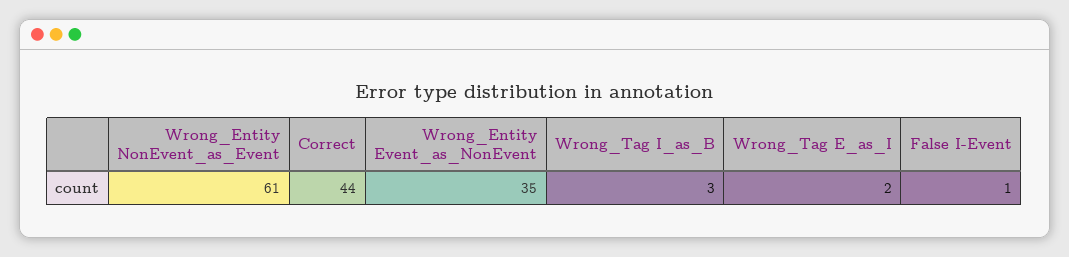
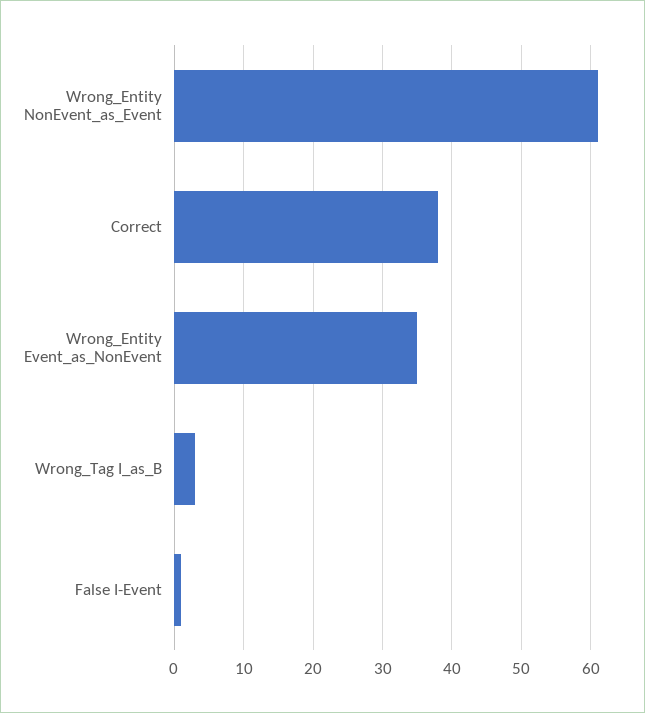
  {
    "Wrong_Entity NonEvent_as_Event": 61,
-   "Correct": 44,
+   "Correct": 38,
    "Wrong_Entity Event_as_NonEvent": 35,
    "Wrong_Tag I_as_B": 3,
-   "Wrong_Tag E_as_I": 2,
    "False I-Event": 1
  }

